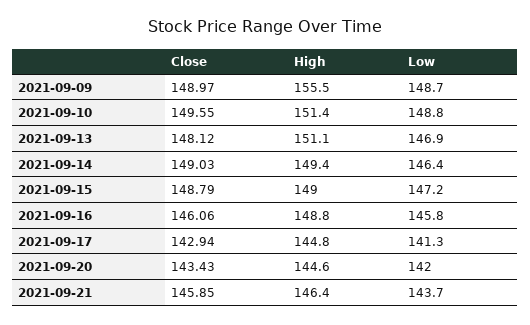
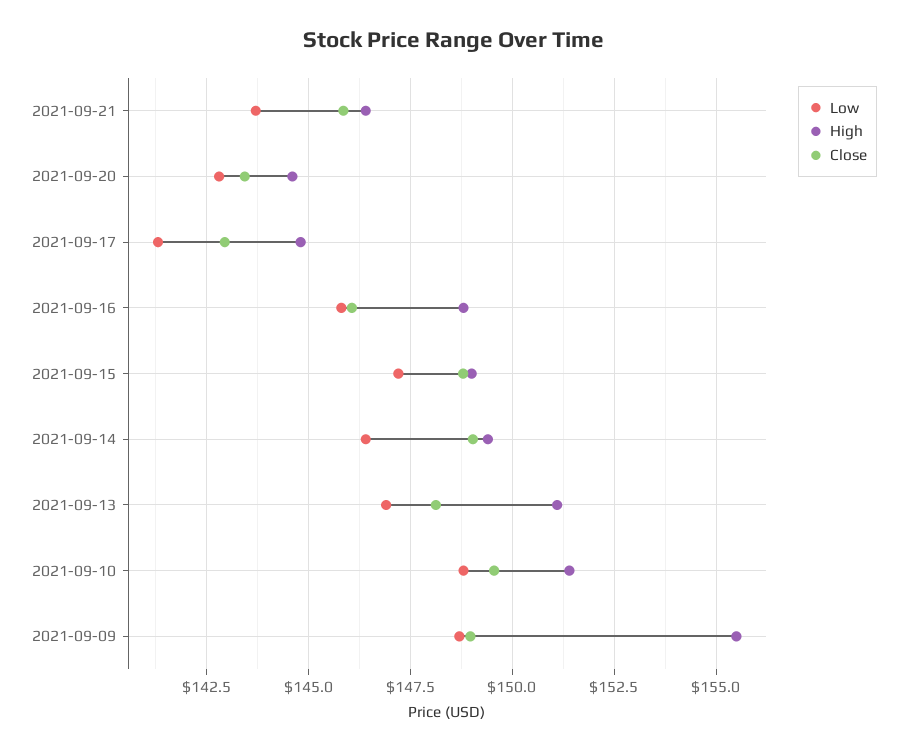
  {
    "Close": {
      "2021-09-09": 148.97,
      "2021-09-10": 149.55,
      "2021-09-13": 148.12,
      "2021-09-14": 149.03,
      "2021-09-15": 148.79,
      "2021-09-16": 146.06,
      "2021-09-17": 142.94,
      "2021-09-20": 143.43,
      "2021-09-21": 145.85
    },
    "High": {
      "2021-09-09": 155.5,
      "2021-09-10": 151.4,
      "2021-09-13": 151.1,
      "2021-09-14": 149.4,
      "2021-09-15": 149,
      "2021-09-16": 148.8,
      "2021-09-17": 144.8,
      "2021-09-20": 144.6,
      "2021-09-21": 146.4
    },
    "Low": {
      "2021-09-09": 148.7,
      "2021-09-10": 148.8,
      "2021-09-13": 146.9,
      "2021-09-14": 146.4,
      "2021-09-15": 147.2,
      "2021-09-16": 145.8,
      "2021-09-17": 141.3,
-     "2021-09-20": 142,
+     "2021-09-20": 142.75,
      "2021-09-21": 143.7
    }
  }

